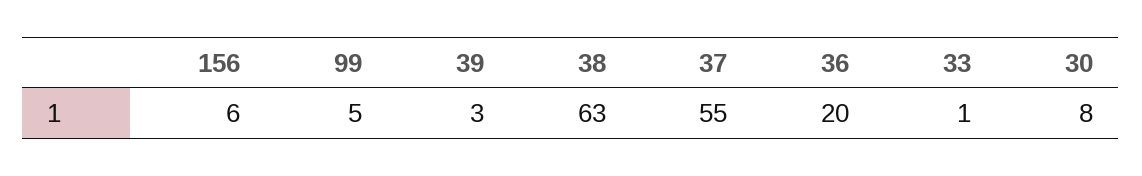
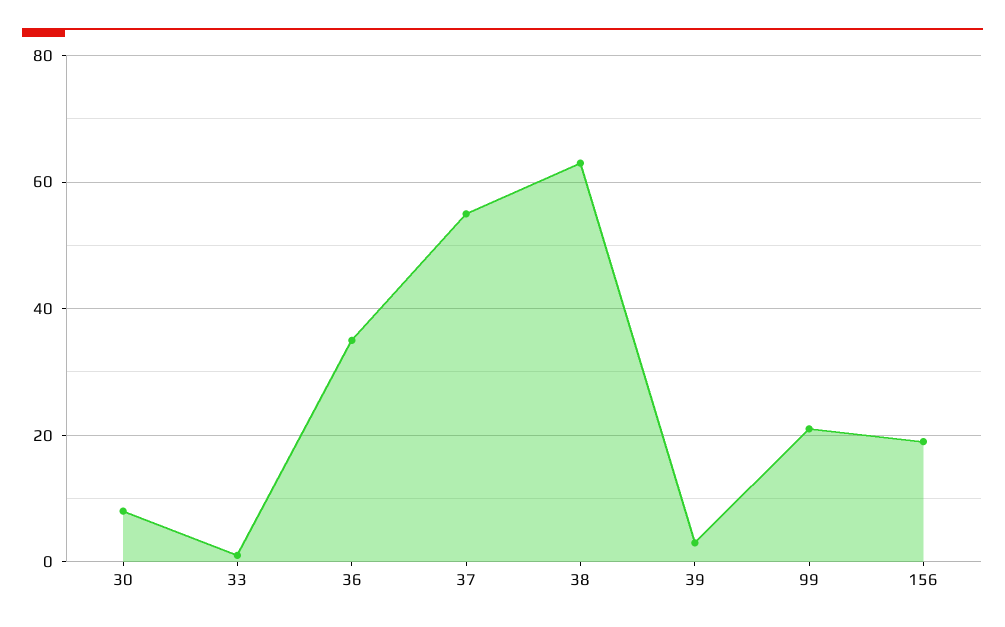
  {
-   "156": 6,
+   "156": 20,
-   "99": 5,
+   "99": 20,
    "39": 3,
    "38": 63,
    "37": 55,
-   "36": 20,
+   "36": 35,
    "33": 1,
    "30": 8
  }

